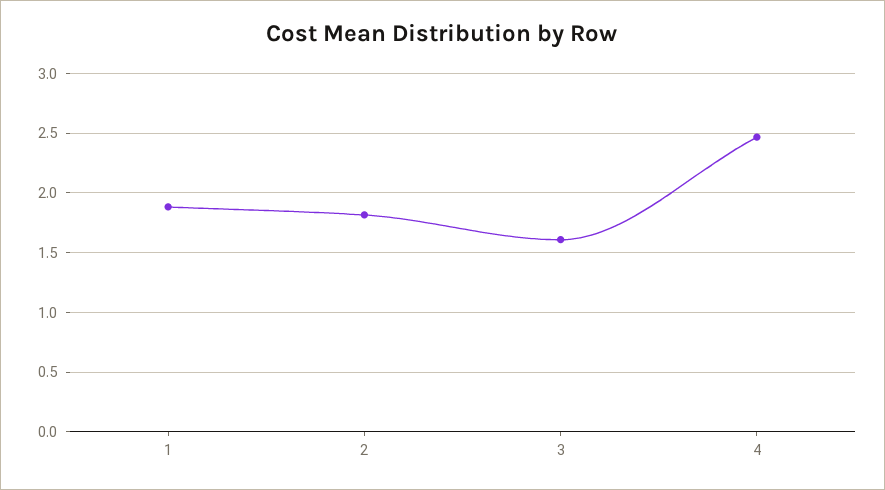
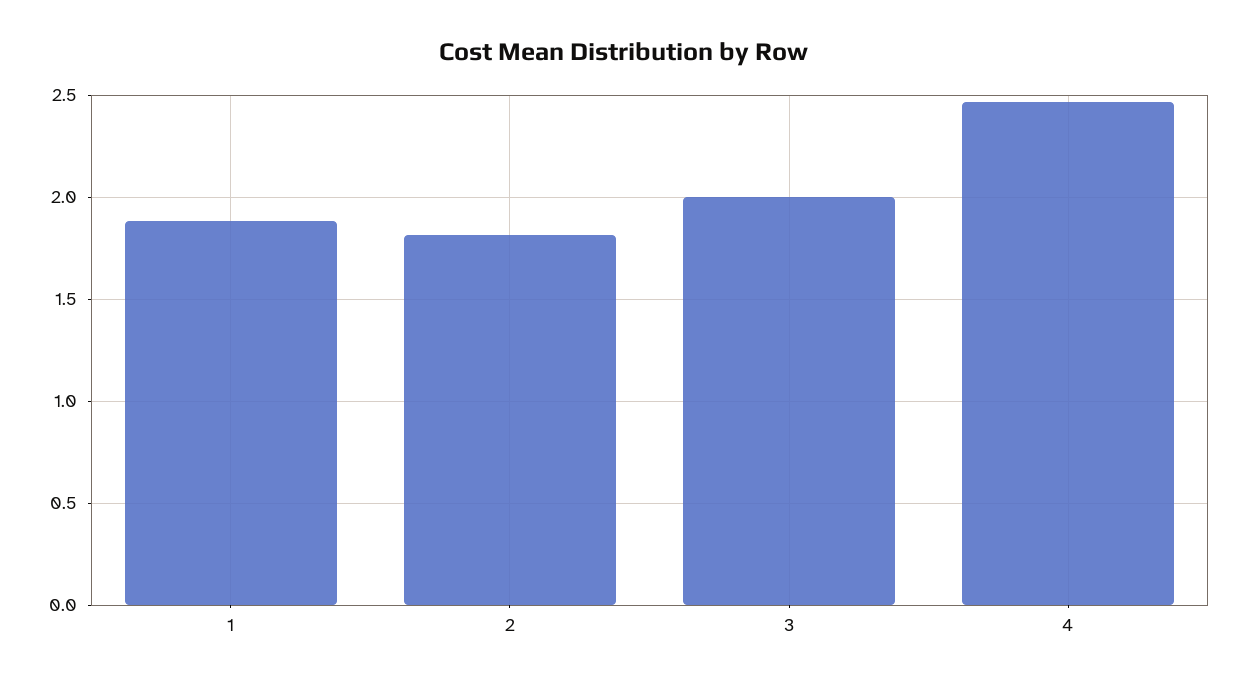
  {
    "1": 1.9,
    "2": 1.8,
-   "3": 1.6,
+   "3": 2,
    "4": 2.45
  }

